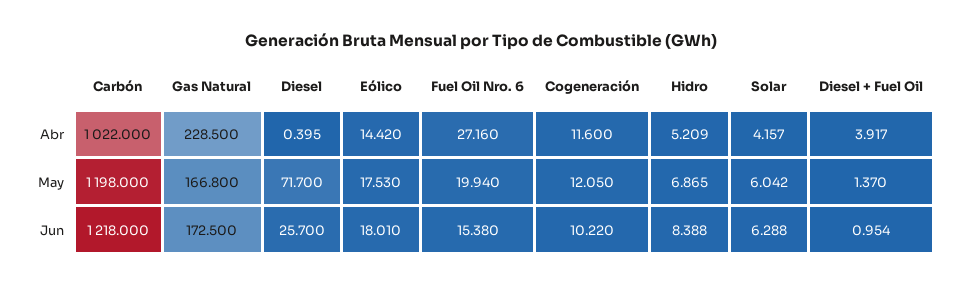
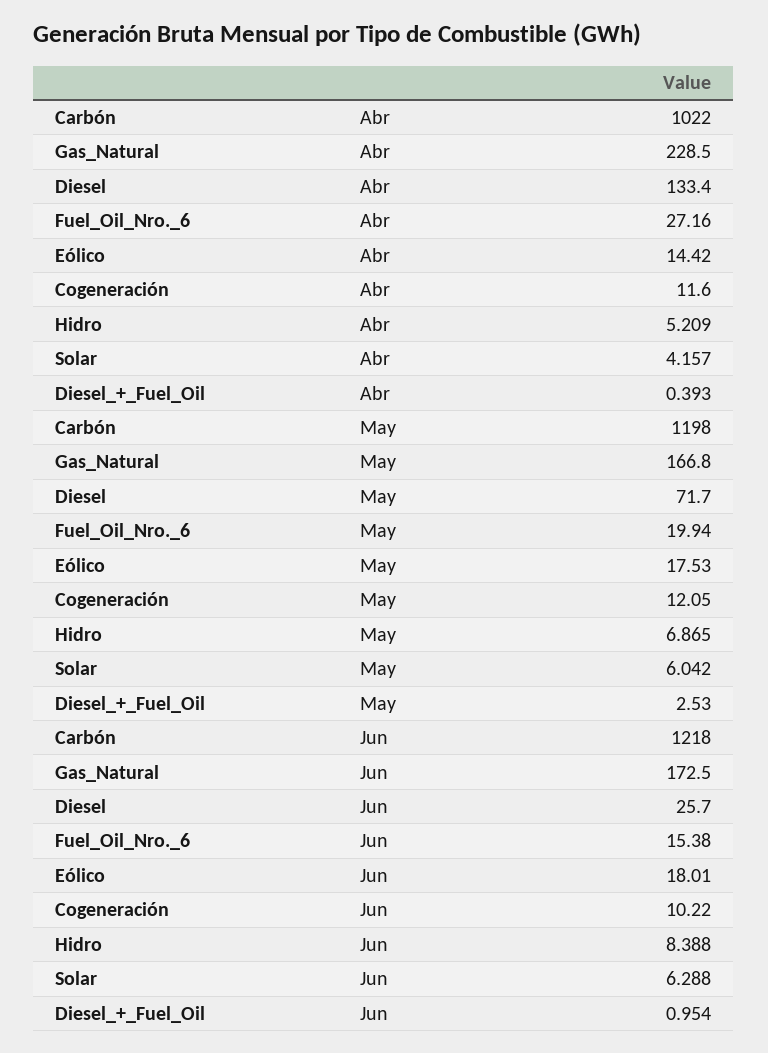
  {
    "Carbón": {
      "Abr": 1022,
      "May": 1198,
      "Jun": 1218
    },
    "Gas Natural": {
      "Abr": 228.5,
      "May": 166.8,
      "Jun": 172.5
    },
    "Diesel": {
-     "Abr": 0.395,
+     "Abr": 133.4,
      "May": 71.7,
      "Jun": 25.7
    },
    "Eólico": {
      "Abr": 14.42,
      "May": 17.53,
      "Jun": 18.01
    },
    "Fuel Oil Nro. 6": {
      "Abr": 27.16,
      "May": 19.94,
      "Jun": 15.38
    },
    "Cogeneración": {
      "Abr": 11.6,
      "May": 12.05,
      "Jun": 10.22
    },
    "Hidro": {
      "Abr": 5.209,
      "May": 6.865,
      "Jun": 8.388
    },
    "Solar": {
      "Abr": 4.157,
      "May": 6.042,
      "Jun": 6.288
    },
    "Diesel + Fuel Oil": {
-     "Abr": 3.917,
+     "Abr": 0.393,
-     "May": 1.37,
+     "May": 2.53,
      "Jun": 0.954
    }
  }

